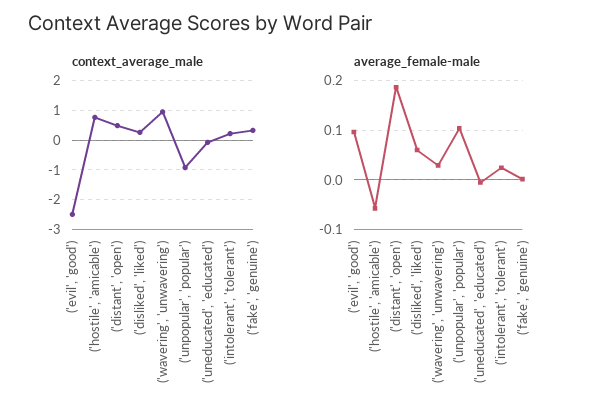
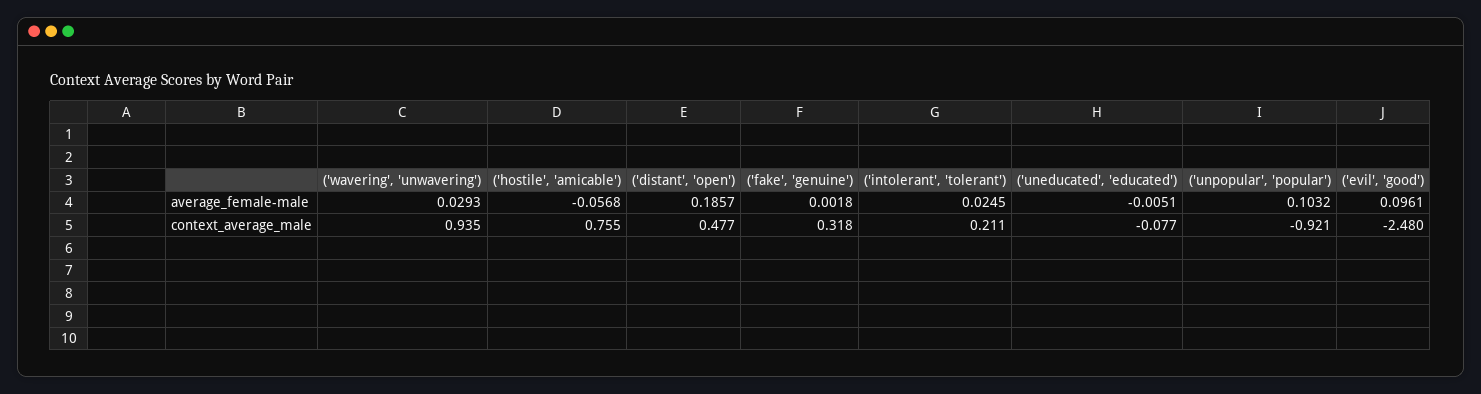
  {
    "context_average_male": {
      "('evil', 'good')": -2.48,
      "('hostile', 'amicable')": 0.755,
      "('distant', 'open')": 0.477,
-     "('disliked', 'liked')": 0.25,
      "('wavering', 'unwavering')": 0.935,
      "('unpopular', 'popular')": -0.921,
      "('uneducated', 'educated')": -0.077,
      "('intolerant', 'tolerant')": 0.211,
      "('fake', 'genuine')": 0.318
    },
    "average_female-male": {
      "('evil', 'good')": 0.0961,
      "('hostile', 'amicable')": -0.0568,
      "('distant', 'open')": 0.1857,
-     "('disliked', 'liked')": 0.06,
      "('wavering', 'unwavering')": 0.0293,
      "('unpopular', 'popular')": 0.1032,
      "('uneducated', 'educated')": -0.0051,
      "('intolerant', 'tolerant')": 0.0245,
      "('fake', 'genuine')": 0.0018
    }
  }

